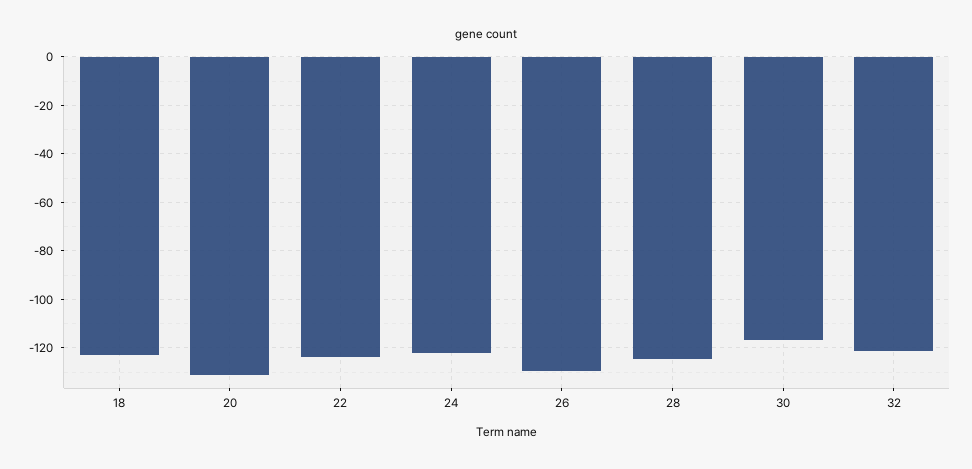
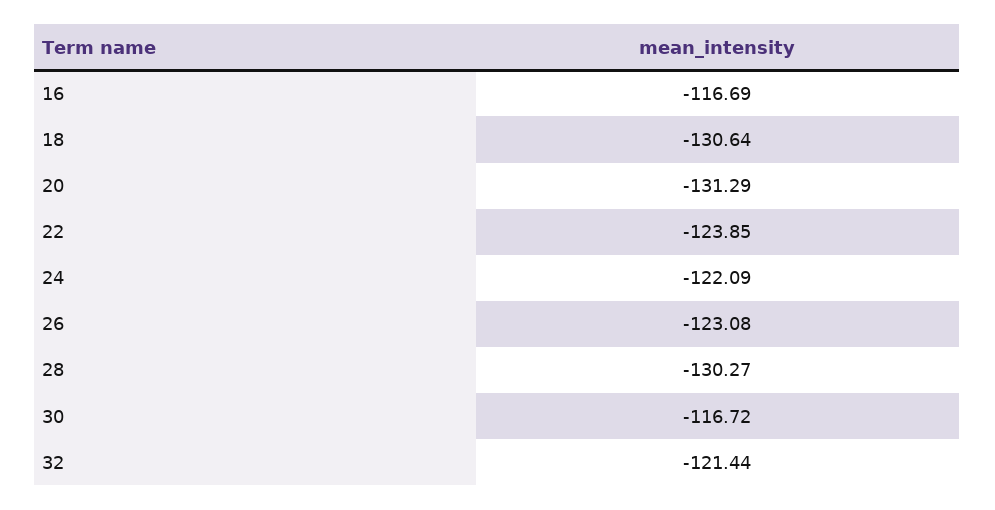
  {
-   "18": -122.5,
+   "18": -130.64,
    "20": -131.29,
    "22": -123.85,
    "24": -122.09,
-   "26": -130,
+   "26": -123.08,
-   "28": -125,
+   "28": -130.27,
    "30": -116.72,
-   "32": -121.44
+   "32": -121.44,
+   "16": -116.69
  }

